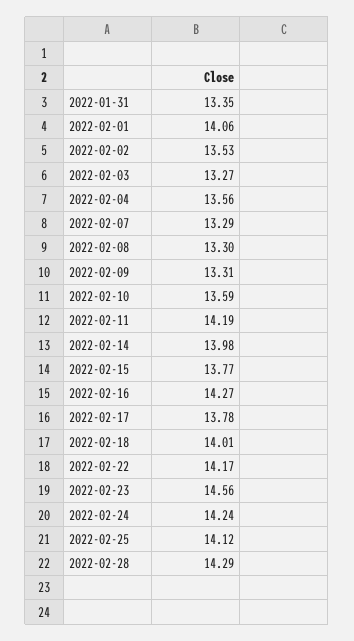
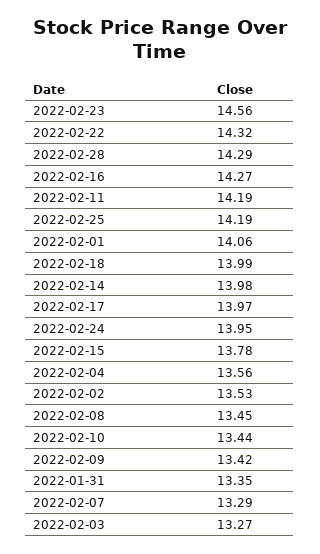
  {
    "2022-01-31": 13.35,
    "2022-02-01": 14.06,
    "2022-02-02": 13.53,
    "2022-02-03": 13.27,
    "2022-02-04": 13.56,
    "2022-02-07": 13.29,
-   "2022-02-08": 13.3,
+   "2022-02-08": 13.45,
-   "2022-02-09": 13.31,
+   "2022-02-09": 13.42,
-   "2022-02-10": 13.59,
+   "2022-02-10": 13.44,
    "2022-02-11": 14.19,
    "2022-02-14": 13.98,
-   "2022-02-15": 13.77,
+   "2022-02-15": 13.78,
    "2022-02-16": 14.27,
-   "2022-02-17": 13.78,
+   "2022-02-17": 13.97,
-   "2022-02-18": 14.01,
+   "2022-02-18": 13.99,
-   "2022-02-22": 14.17,
+   "2022-02-22": 14.32,
    "2022-02-23": 14.56,
-   "2022-02-24": 14.24,
+   "2022-02-24": 13.95,
-   "2022-02-25": 14.12,
+   "2022-02-25": 14.19,
    "2022-02-28": 14.29
  }

